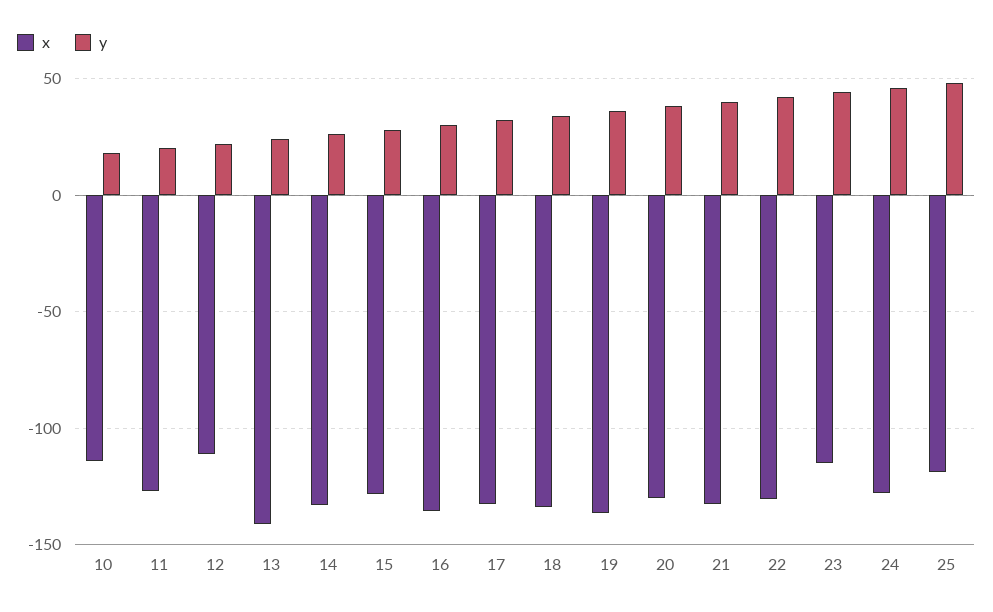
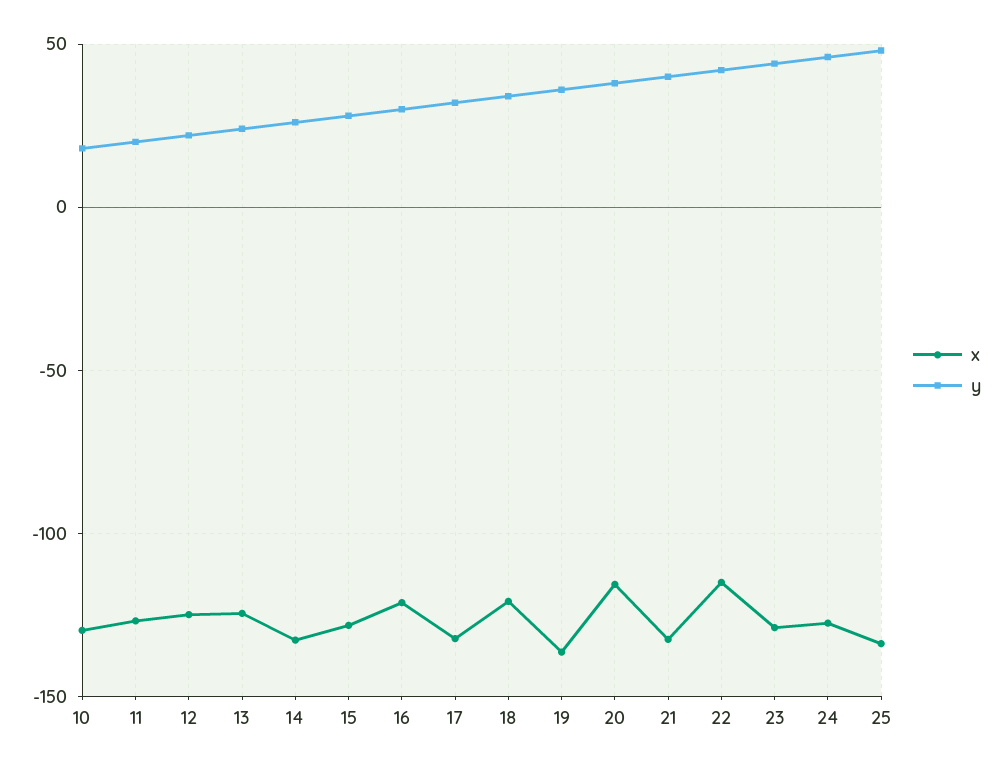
  {
    "x": {
-     "10": -115,
+     "10": -130,
      "11": -125,
-     "12": -110,
+     "12": -125,
-     "13": -140,
+     "13": -125,
      "14": -135,
      "15": -130,
-     "16": -135,
+     "16": -120,
      "17": -130,
-     "18": -135,
+     "18": -120,
      "19": -135,
-     "20": -130,
+     "20": -115,
      "21": -135,
-     "22": -130,
+     "22": -115,
-     "23": -115,
+     "23": -130,
      "24": -130,
-     "25": -120
+     "25": -135
    },
    "y": {
      "10": 20,
      "11": 20,
      "12": 20,
      "13": 25,
      "14": 25,
      "15": 30,
      "16": 30,
      "17": 30,
      "18": 35,
      "19": 35,
      "20": 40,
      "21": 40,
      "22": 40,
      "23": 45,
      "24": 45,
      "25": 50
    }
  }

